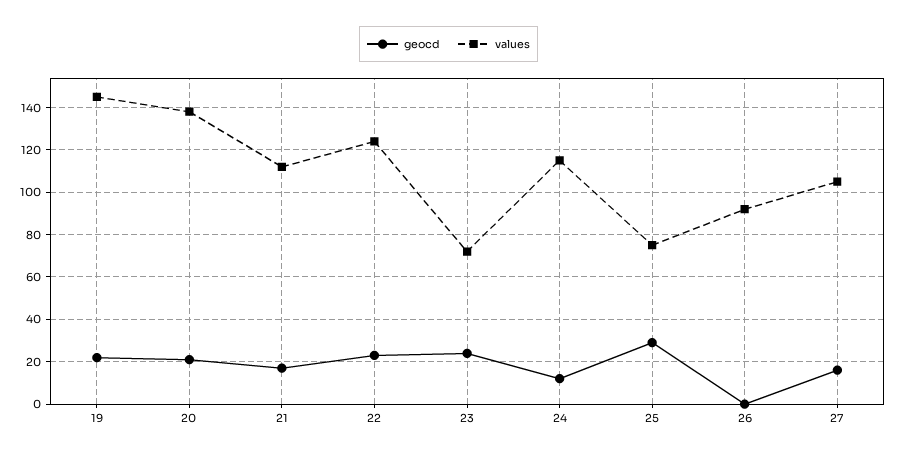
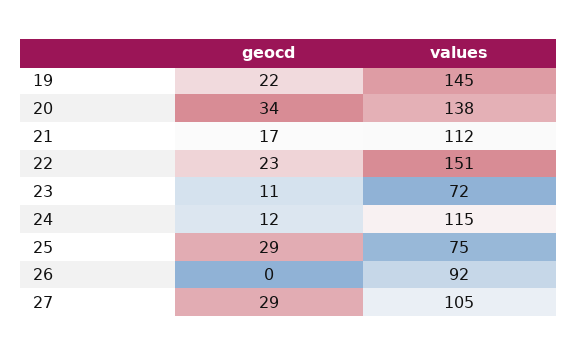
  {
    "geocd": {
      "19": 22,
-     "20": 20,
+     "20": 34,
      "21": 17,
      "22": 23,
-     "23": 25,
+     "23": 11,
      "24": 12,
      "25": 29,
      "26": 0,
-     "27": 15
+     "27": 29
    },
    "values": {
      "19": 145,
      "20": 138,
      "21": 112,
-     "22": 125,
+     "22": 151,
      "23": 72,
      "24": 115,
      "25": 75,
      "26": 92,
      "27": 105
    }
  }

